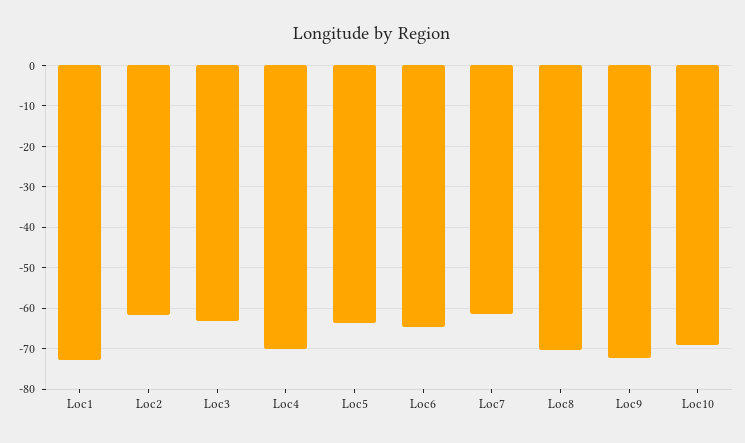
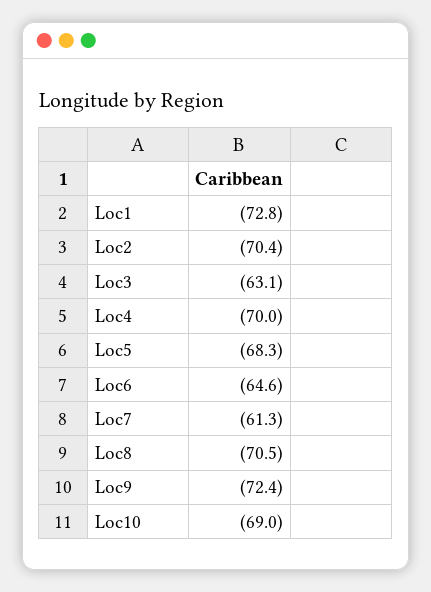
  {
    "Loc1": -72.8,
-   "Loc2": -62,
+   "Loc2": -70.4,
    "Loc3": -63.1,
    "Loc4": -70,
-   "Loc5": -64,
+   "Loc5": -68.3,
    "Loc6": -64.6,
    "Loc7": -61.3,
    "Loc8": -70.5,
    "Loc9": -72.4,
    "Loc10": -69
  }

